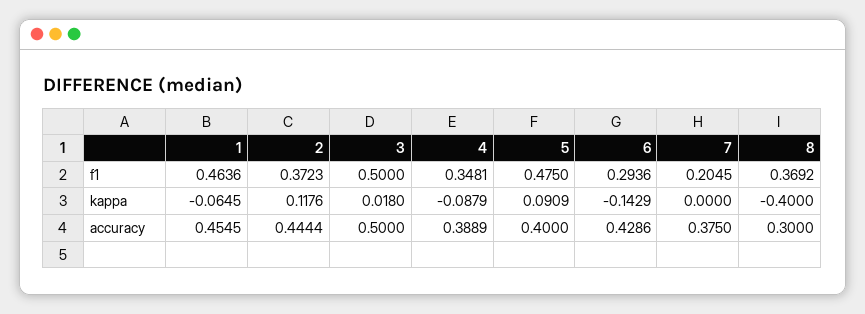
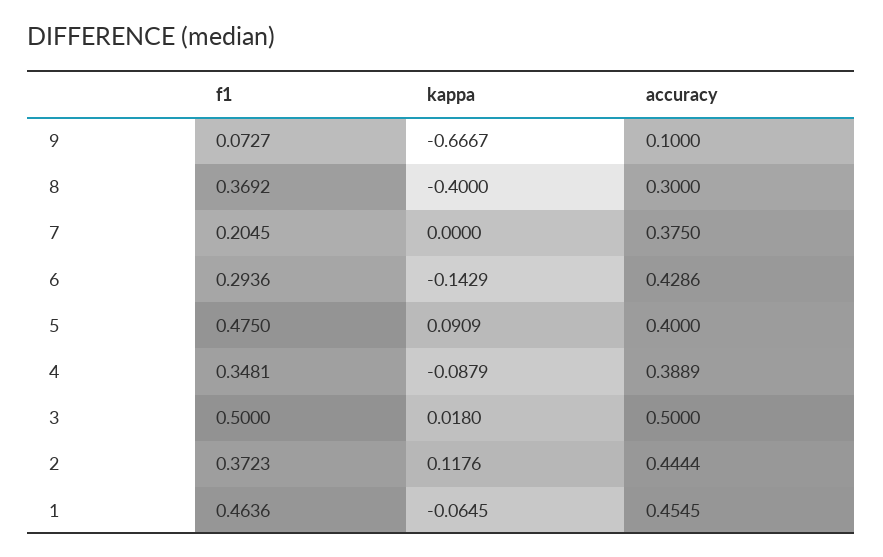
  {
    "1": {
      "f1": 0.4636,
      "kappa": -0.0645,
      "accuracy": 0.4545
    },
    "2": {
      "f1": 0.3723,
      "kappa": 0.1176,
      "accuracy": 0.4444
    },
    "3": {
      "f1": 0.5,
      "kappa": 0.018,
      "accuracy": 0.5
    },
    "4": {
      "f1": 0.3481,
      "kappa": -0.0879,
      "accuracy": 0.3889
    },
    "5": {
      "f1": 0.475,
      "kappa": 0.0909,
      "accuracy": 0.4
    },
    "6": {
      "f1": 0.2936,
      "kappa": -0.1429,
      "accuracy": 0.4286
    },
    "7": {
      "f1": 0.2045,
      "kappa": 0,
      "accuracy": 0.375
    },
    "8": {
      "f1": 0.3692,
      "kappa": -0.4,
      "accuracy": 0.3
-   }
+   },
+   "9": {
+     "f1": 0.0727,
+     "kappa": -0.6667,
+     "accuracy": 0.1
+   }
  }

